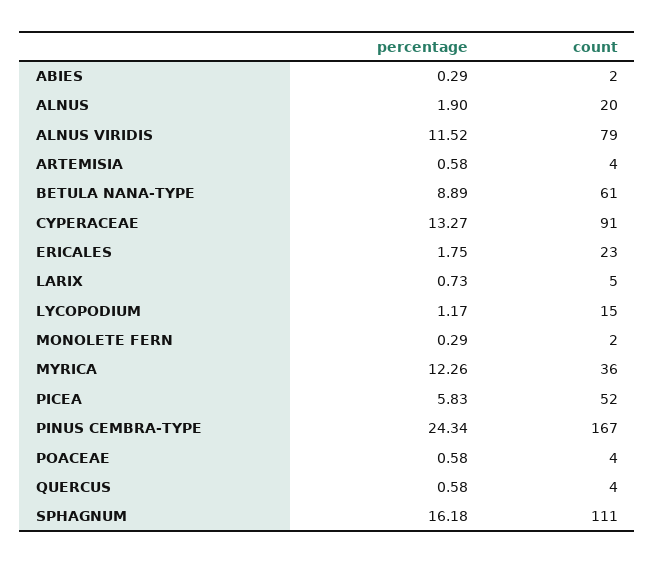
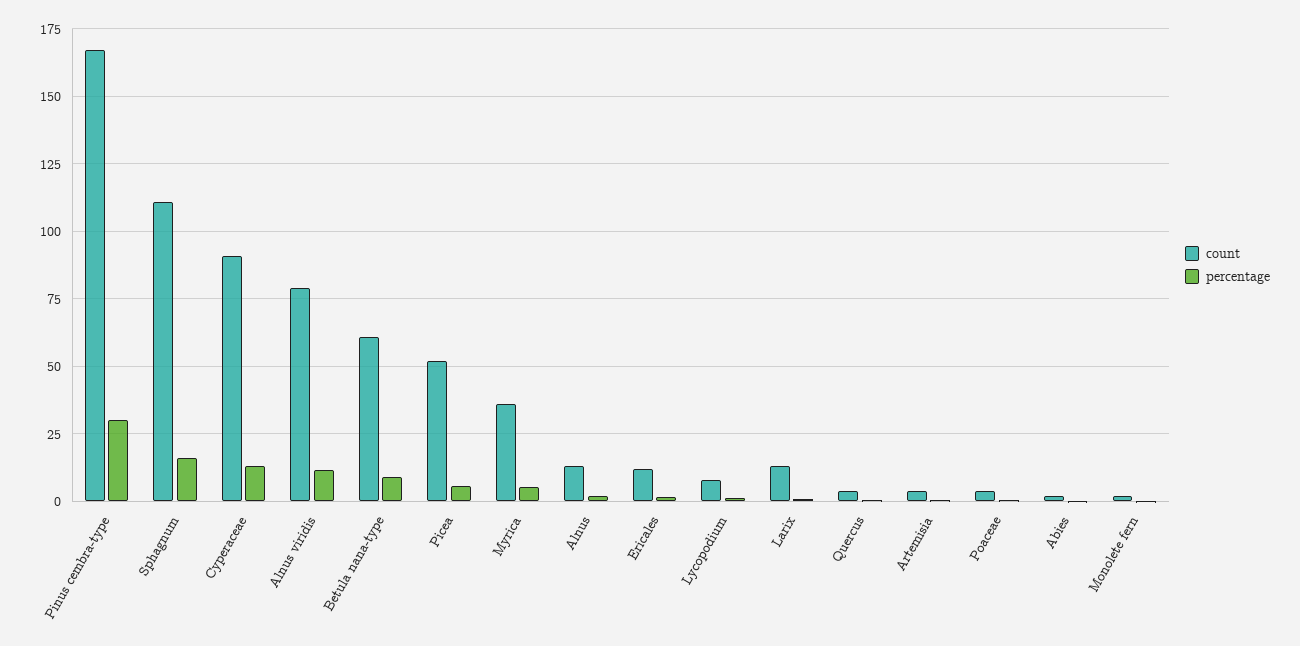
  {
    "percentage": {
      "ABIES": 0.29,
      "ALNUS": 1.9,
      "ALNUS VIRIDIS": 11.52,
      "ARTEMISIA": 0.58,
      "BETULA NANA-TYPE": 8.89,
      "CYPERACEAE": 13.27,
      "ERICALES": 1.75,
      "LARIX": 0.73,
      "LYCOPODIUM": 1.17,
      "MONOLETE FERN": 0.29,
-     "MYRICA": 12.26,
+     "MYRICA": 5,
      "PICEA": 5.83,
-     "PINUS CEMBRA-TYPE": 24.34,
+     "PINUS CEMBRA-TYPE": 30,
      "POACEAE": 0.58,
      "QUERCUS": 0.58,
      "SPHAGNUM": 16.18
    },
    "count": {
      "ABIES": 2,
-     "ALNUS": 20,
+     "ALNUS": 12.5,
      "ALNUS VIRIDIS": 79,
      "ARTEMISIA": 4,
      "BETULA NANA-TYPE": 61,
      "CYPERACEAE": 91,
-     "ERICALES": 23,
+     "ERICALES": 12.5,
-     "LARIX": 5,
+     "LARIX": 12.5,
-     "LYCOPODIUM": 15,
+     "LYCOPODIUM": 7.5,
      "MONOLETE FERN": 2,
      "MYRICA": 36,
      "PICEA": 52,
      "PINUS CEMBRA-TYPE": 167,
      "POACEAE": 4,
      "QUERCUS": 4,
      "SPHAGNUM": 111
    }
  }

